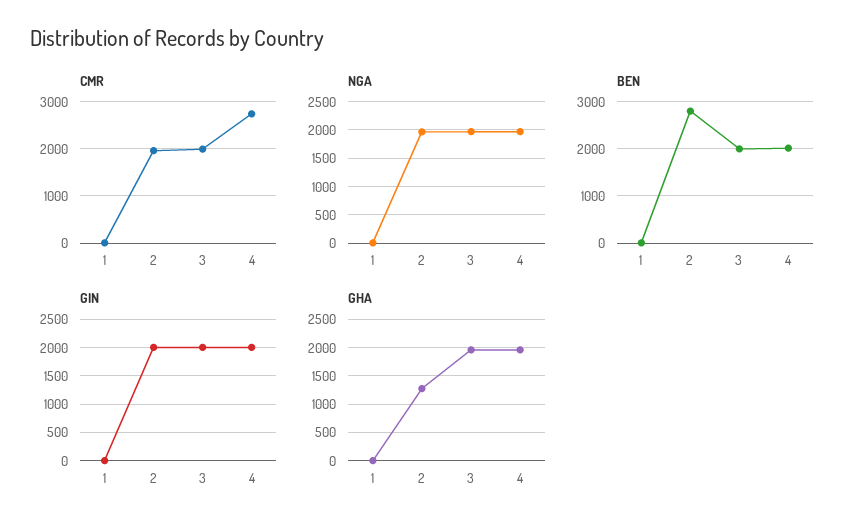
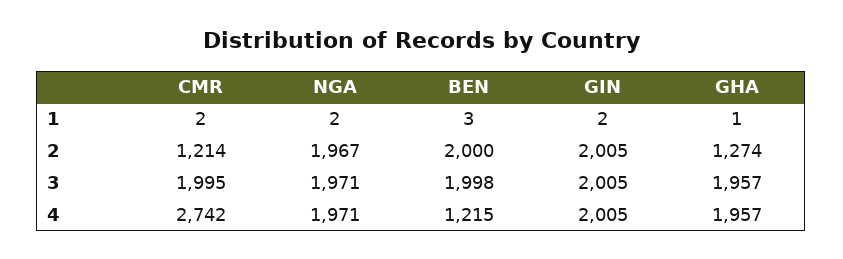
  {
    "CMR": {
      "1": 2,
-     "2": 2000,
+     "2": 1214,
      "3": 1995,
      "4": 2742
    },
    "NGA": {
      "1": 2,
      "2": 1967,
      "3": 1971,
      "4": 1971
    },
    "BEN": {
      "1": 3,
-     "2": 2800,
+     "2": 2000,
      "3": 1998,
-     "4": 2000
+     "4": 1215
    },
    "GIN": {
      "1": 2,
      "2": 2005,
      "3": 2005,
      "4": 2005
    },
    "GHA": {
      "1": 1,
      "2": 1274,
      "3": 1957,
      "4": 1957
    }
  }

